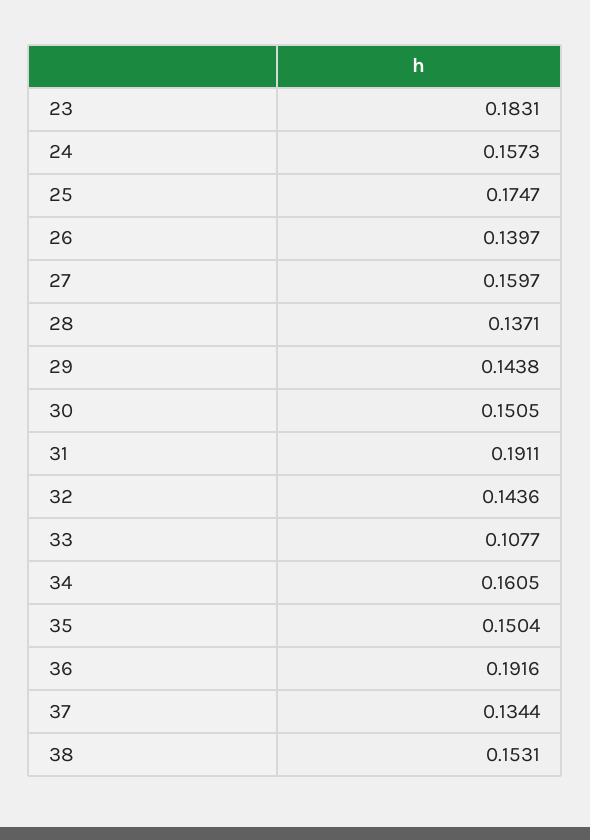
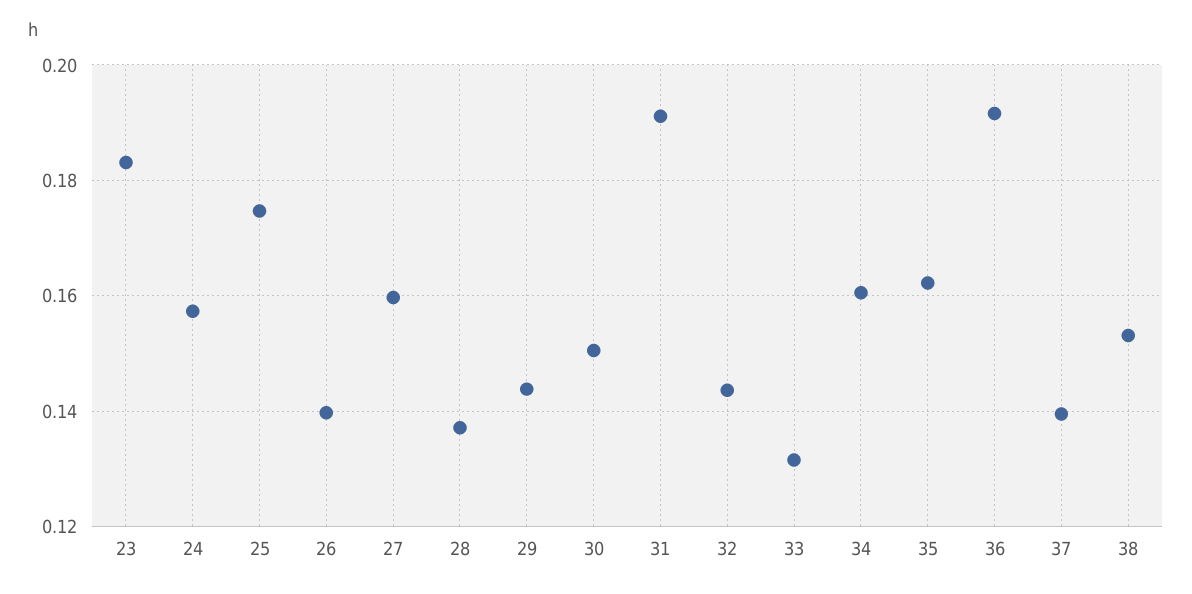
  {
    "23": 0.1831,
    "24": 0.1573,
    "25": 0.1747,
    "26": 0.1397,
    "27": 0.1597,
    "28": 0.1371,
    "29": 0.1438,
    "30": 0.1505,
    "31": 0.1911,
    "32": 0.1436,
-   "33": 0.1077,
+   "33": 0.132,
    "34": 0.1605,
-   "35": 0.1504,
+   "35": 0.162,
    "36": 0.1916,
-   "37": 0.1344,
+   "37": 0.14,
    "38": 0.1531
  }

